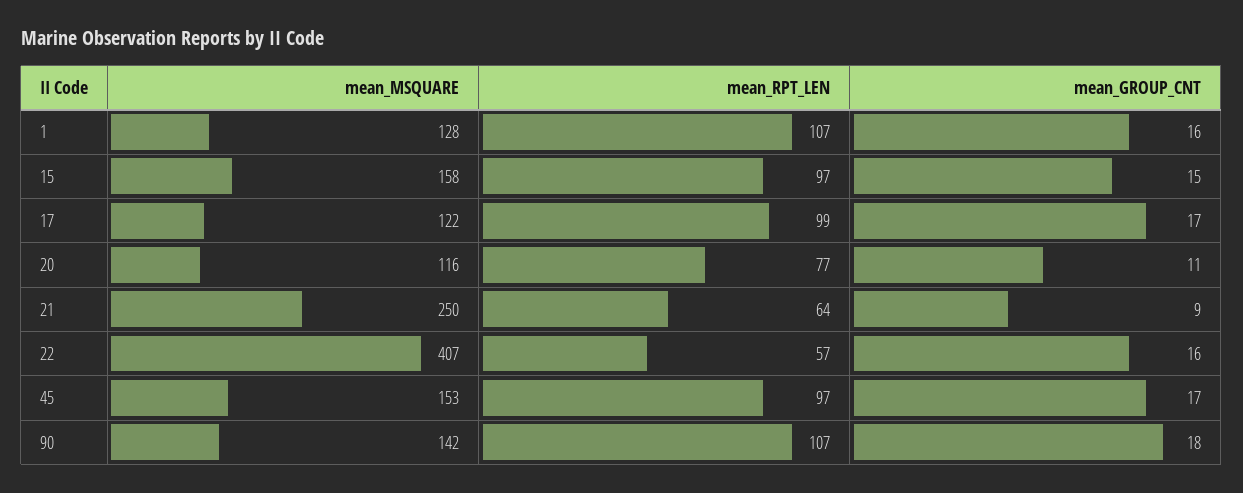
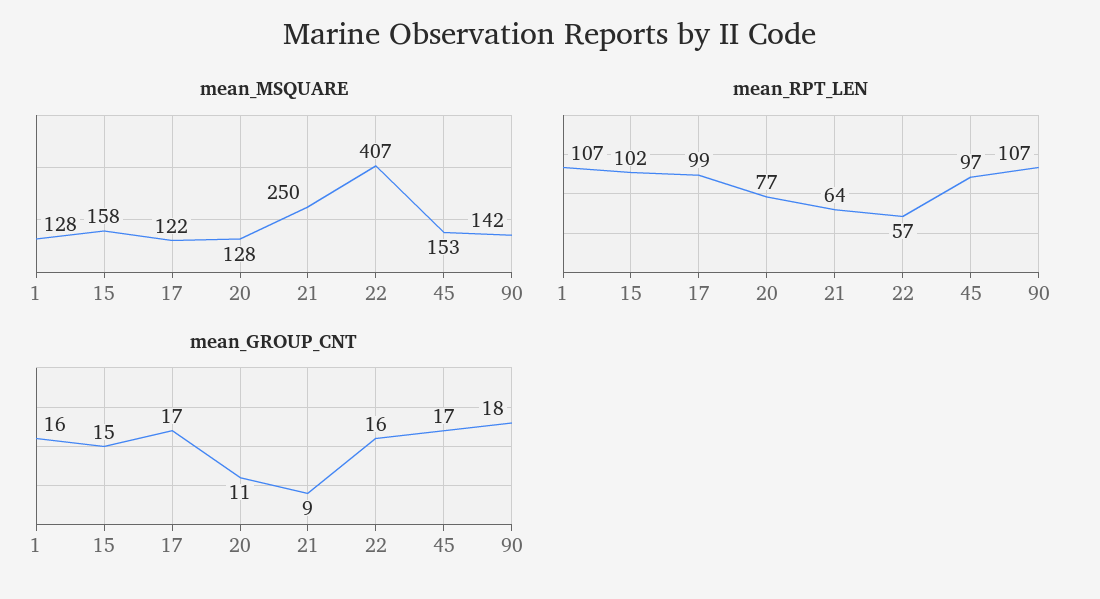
  {
    "mean_MSQUARE": {
      "1": 128,
      "15": 158,
      "17": 122,
-     "20": 116,
+     "20": 128,
      "21": 250,
      "22": 407,
      "45": 153,
      "90": 142
    },
    "mean_RPT_LEN": {
      "1": 107,
-     "15": 97,
+     "15": 102,
      "17": 99,
      "20": 77,
      "21": 64,
      "22": 57,
      "45": 97,
      "90": 107
    },
    "mean_GROUP_CNT": {
      "1": 16,
      "15": 15,
      "17": 17,
      "20": 11,
      "21": 9,
      "22": 16,
      "45": 17,
      "90": 18
    }
  }

